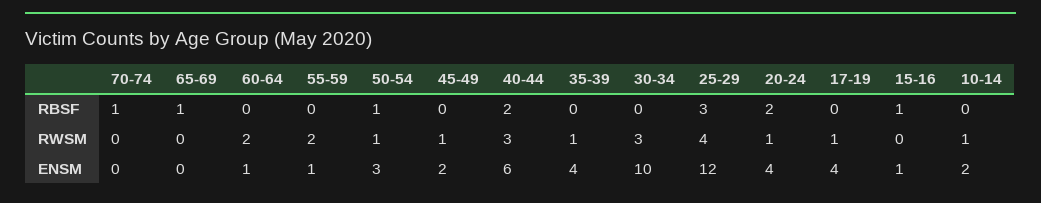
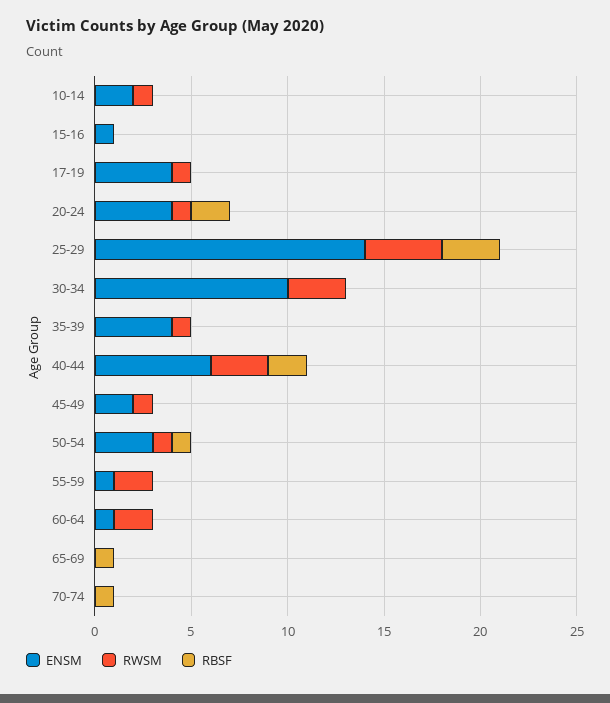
  {
    "RBSF": {
      "70-74": 1,
      "65-69": 1,
      "60-64": 0,
      "55-59": 0,
      "50-54": 1,
      "45-49": 0,
      "40-44": 2,
      "35-39": 0,
      "30-34": 0,
      "25-29": 3,
      "20-24": 2,
      "17-19": 0,
-     "15-16": 1,
+     "15-16": 0,
      "10-14": 0
    },
    "RWSM": {
      "70-74": 0,
      "65-69": 0,
      "60-64": 2,
      "55-59": 2,
      "50-54": 1,
      "45-49": 1,
      "40-44": 3,
      "35-39": 1,
      "30-34": 3,
      "25-29": 4,
      "20-24": 1,
      "17-19": 1,
      "15-16": 0,
      "10-14": 1
    },
    "ENSM": {
      "70-74": 0,
      "65-69": 0,
      "60-64": 1,
      "55-59": 1,
      "50-54": 3,
      "45-49": 2,
      "40-44": 6,
      "35-39": 4,
      "30-34": 10,
-     "25-29": 12,
+     "25-29": 14,
      "20-24": 4,
      "17-19": 4,
      "15-16": 1,
      "10-14": 2
    }
  }

